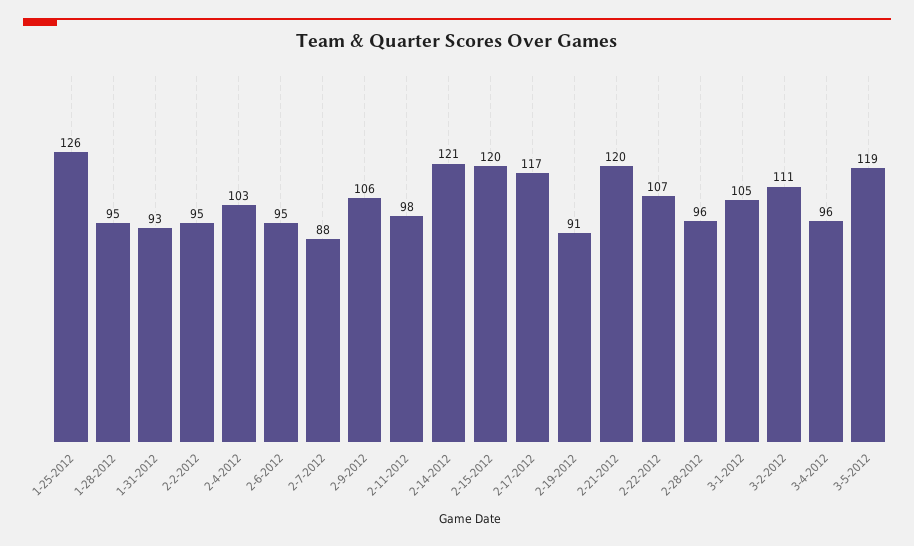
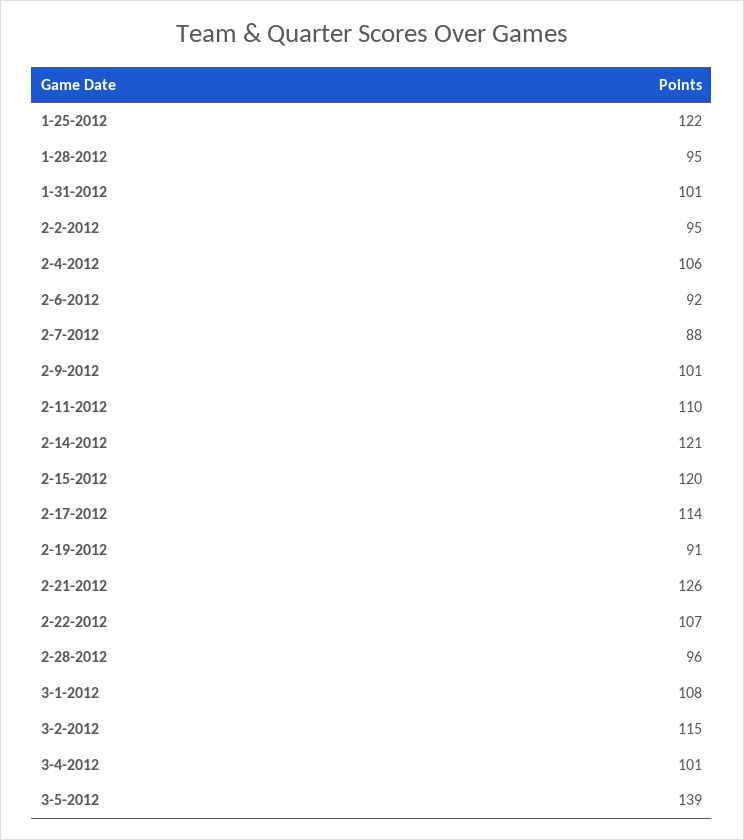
  {
-   "1-25-2012": 126,
+   "1-25-2012": 122,
    "1-28-2012": 95,
-   "1-31-2012": 93,
+   "1-31-2012": 101,
    "2-2-2012": 95,
-   "2-4-2012": 103,
+   "2-4-2012": 106,
-   "2-6-2012": 95,
+   "2-6-2012": 92,
    "2-7-2012": 88,
-   "2-9-2012": 106,
+   "2-9-2012": 101,
-   "2-11-2012": 98,
+   "2-11-2012": 110,
    "2-14-2012": 121,
    "2-15-2012": 120,
-   "2-17-2012": 117,
+   "2-17-2012": 114,
    "2-19-2012": 91,
-   "2-21-2012": 120,
+   "2-21-2012": 126,
    "2-22-2012": 107,
    "2-28-2012": 96,
-   "3-1-2012": 105,
+   "3-1-2012": 108,
-   "3-2-2012": 111,
+   "3-2-2012": 115,
-   "3-4-2012": 96,
+   "3-4-2012": 101,
-   "3-5-2012": 119
+   "3-5-2012": 139
  }

